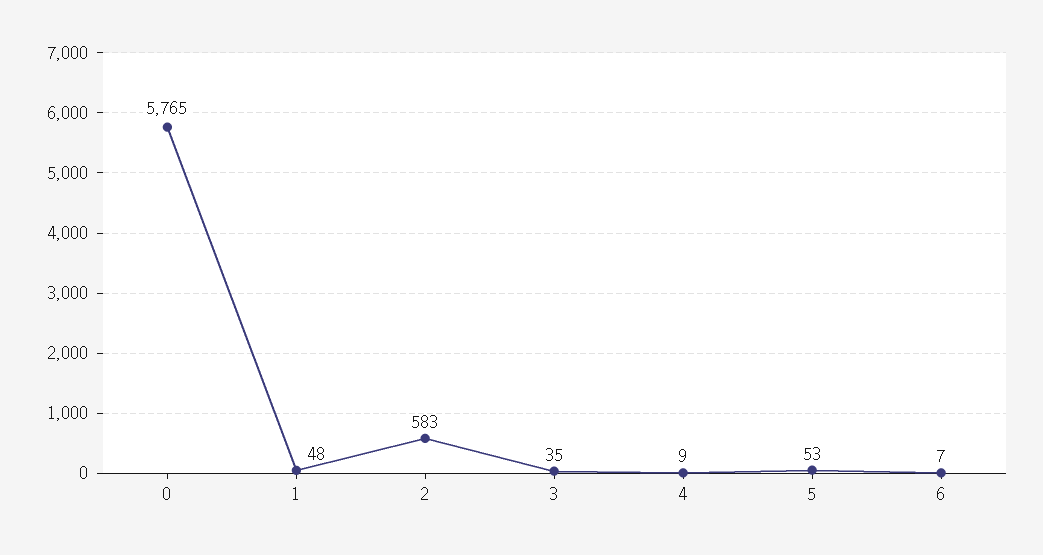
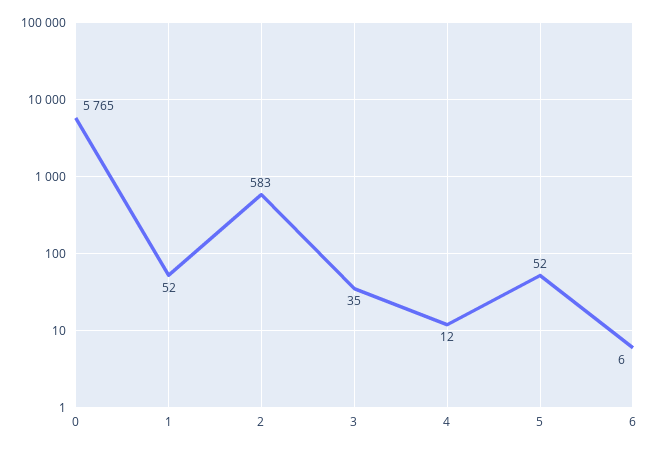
  {
    "0": 5765,
-   "1": 48,
+   "1": 52,
    "2": 583,
    "3": 35,
-   "4": 9,
+   "4": 12,
-   "5": 53,
+   "5": 52,
-   "6": 7
+   "6": 6
  }

